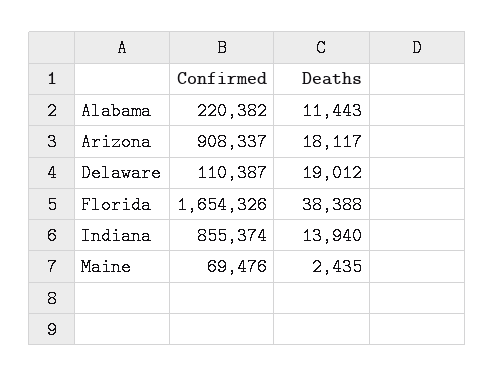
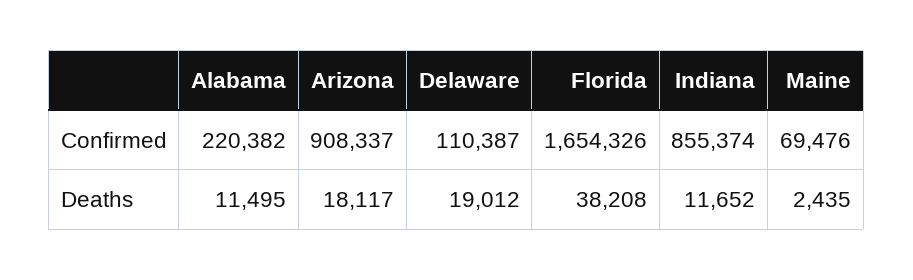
  {
    "Confirmed": {
      "Alabama": 220382,
      "Arizona": 908337,
      "Delaware": 110387,
      "Florida": 1654326,
      "Indiana": 855374,
      "Maine": 69476
    },
    "Deaths": {
-     "Alabama": 11443,
+     "Alabama": 11495,
      "Arizona": 18117,
      "Delaware": 19012,
-     "Florida": 38388,
+     "Florida": 38208,
-     "Indiana": 13940,
+     "Indiana": 11652,
      "Maine": 2435
    }
  }

